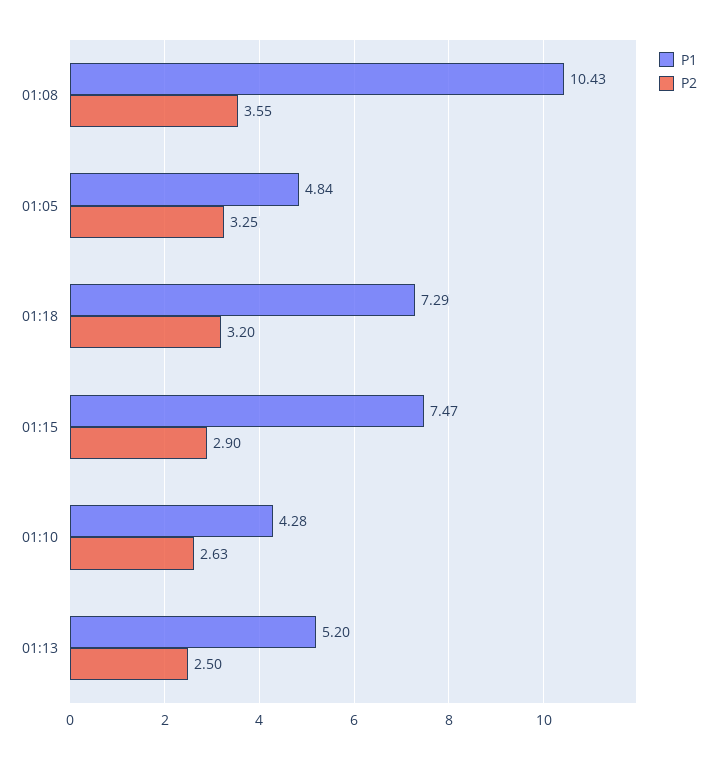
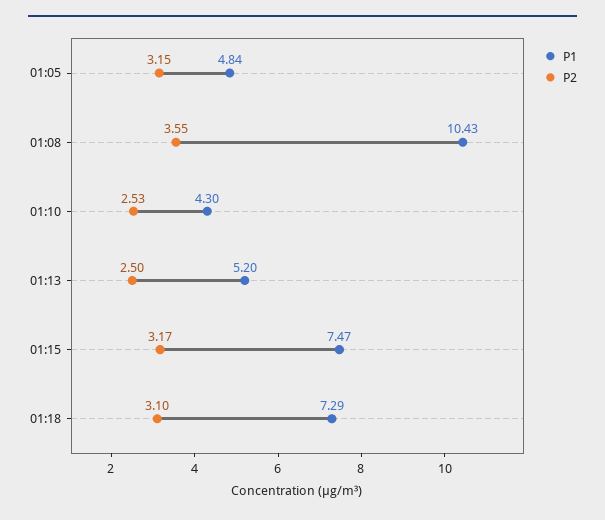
  {
    "P1": {
      "01:08": 10.43,
      "01:05": 4.84,
      "01:18": 7.29,
      "01:15": 7.47,
-     "01:10": 4.28,
+     "01:10": 4.3,
      "01:13": 5.2
    },
    "P2": {
      "01:08": 3.55,
-     "01:05": 3.25,
+     "01:05": 3.15,
-     "01:18": 3.2,
+     "01:18": 3.1,
-     "01:15": 2.9,
+     "01:15": 3.17,
-     "01:10": 2.63,
+     "01:10": 2.53,
      "01:13": 2.5
    }
  }

